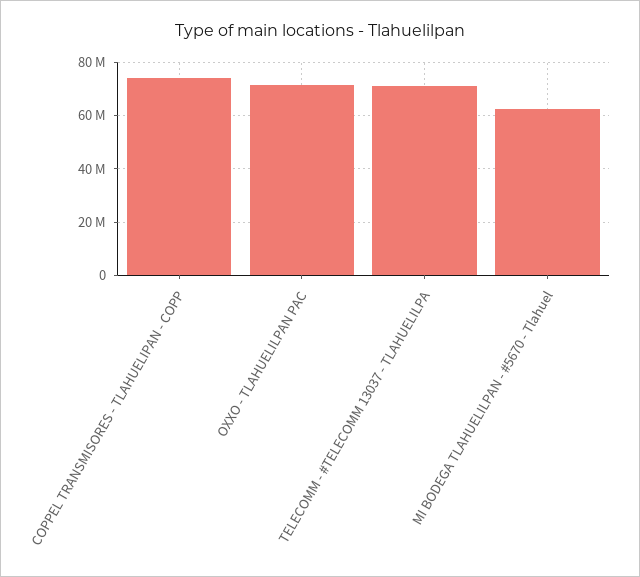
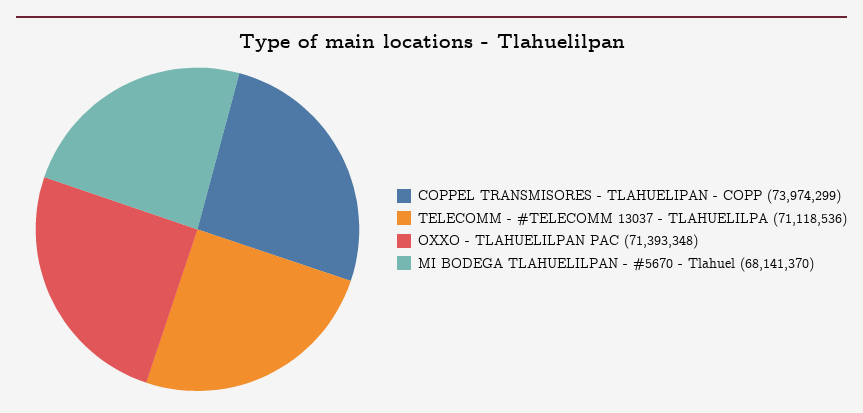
  {
    "COPPEL TRANSMISORES - TLAHUELIPAN - COPP": 73974299,
    "OXXO - TLAHUELILPAN PAC": 71393348,
    "TELECOMM - #TELECOMM 13037 - TLAHUELILPA": 71118536,
-   "MI BODEGA TLAHUELILPAN - #5670 - Tlahuel": 62500000
+   "MI BODEGA TLAHUELILPAN - #5670 - Tlahuel": 68141370
  }

